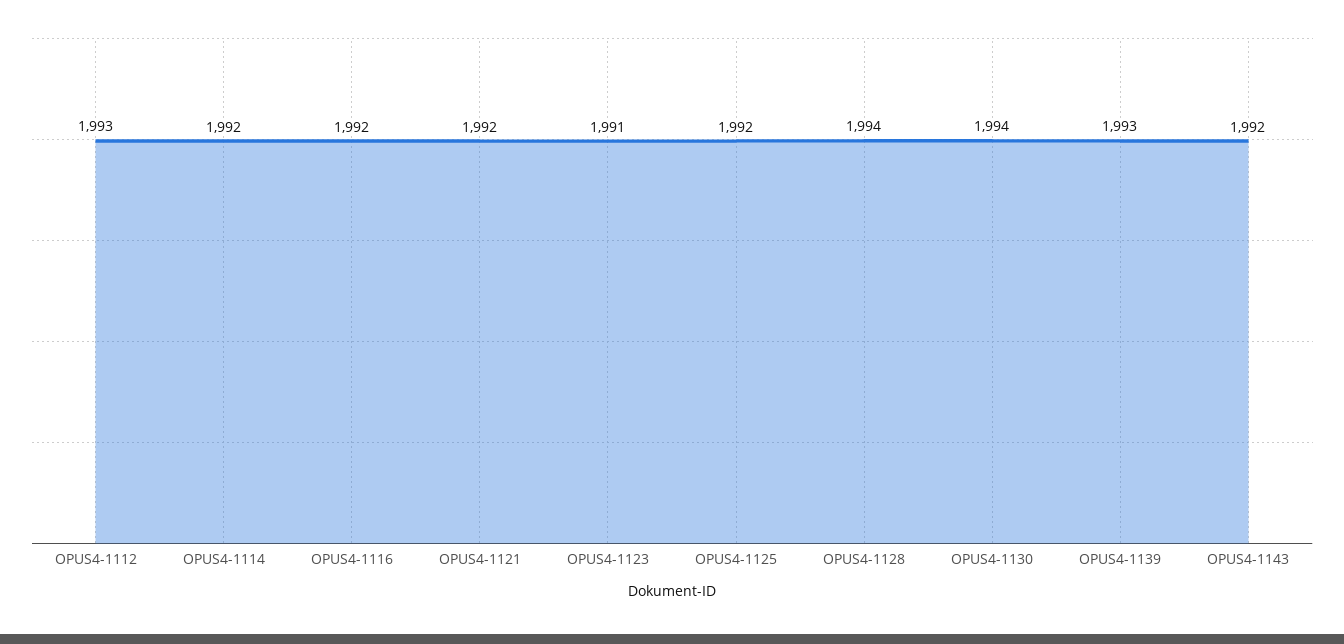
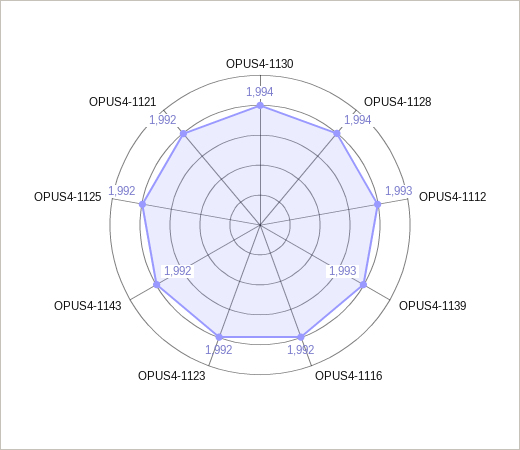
  {
    "OPUS4-1112": 1993,
-   "OPUS4-1114": 1992,
    "OPUS4-1116": 1992,
    "OPUS4-1121": 1992,
-   "OPUS4-1123": 1991,
+   "OPUS4-1123": 1992,
    "OPUS4-1125": 1992,
    "OPUS4-1128": 1994,
    "OPUS4-1130": 1994,
    "OPUS4-1139": 1993,
    "OPUS4-1143": 1992
  }

